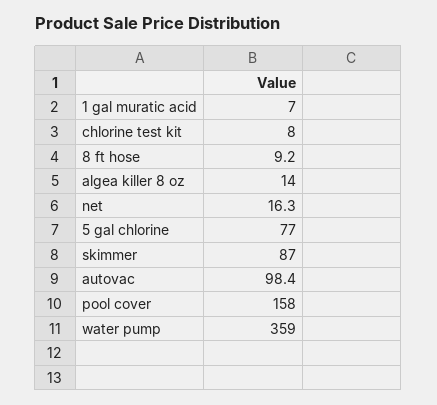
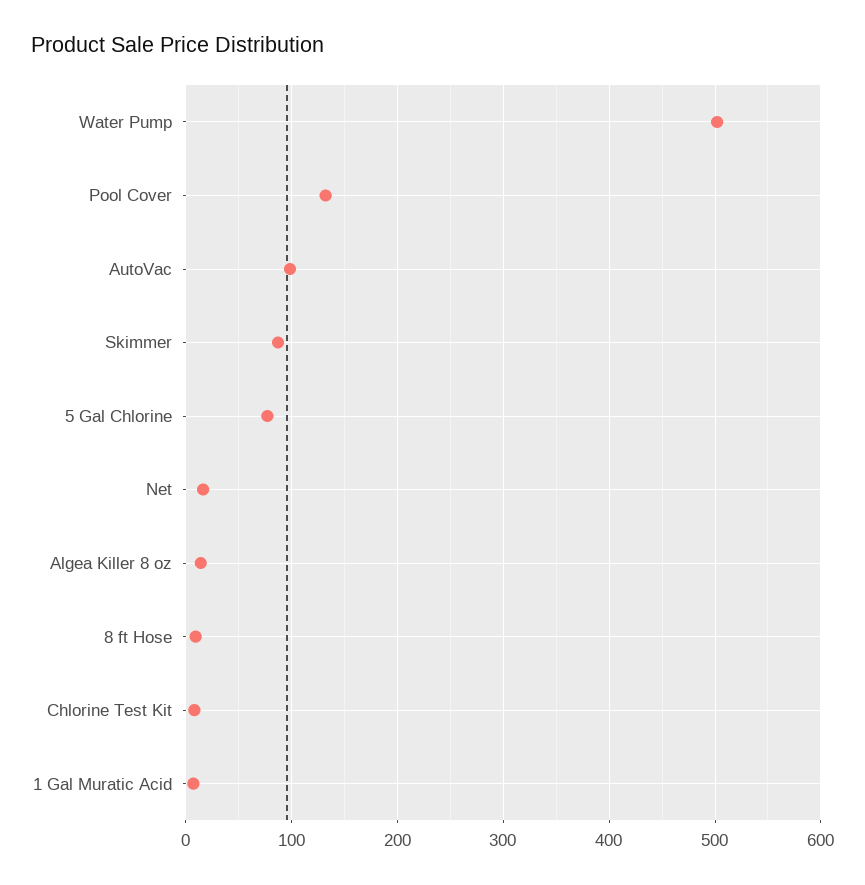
  {
    "1 gal muratic acid": 7,
    "chlorine test kit": 8,
    "8 ft hose": 9.2,
    "algea killer 8 oz": 14,
    "net": 16.3,
    "5 gal chlorine": 77,
    "skimmer": 87,
    "autovac": 98.4,
-   "pool cover": 158,
+   "pool cover": 130,
-   "water pump": 359
+   "water pump": 500
  }

